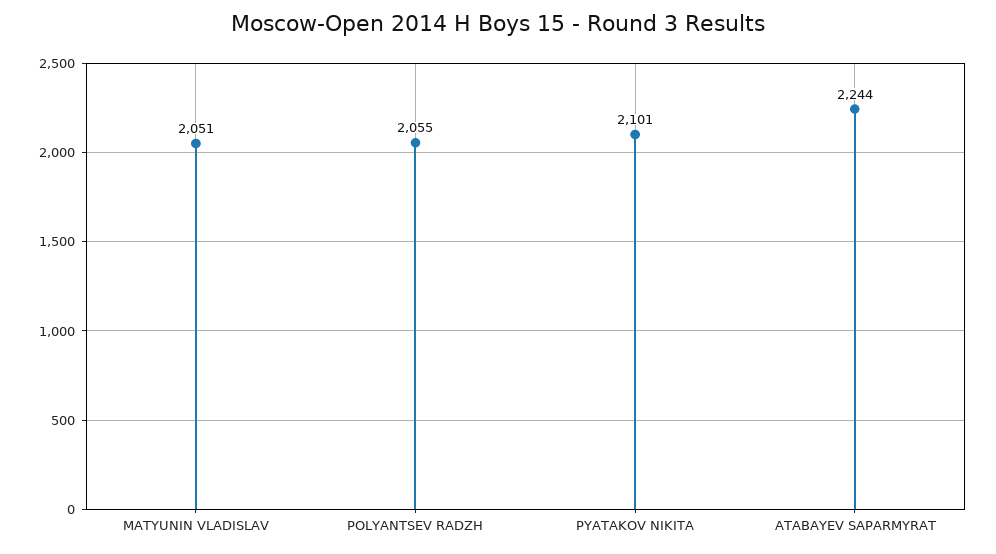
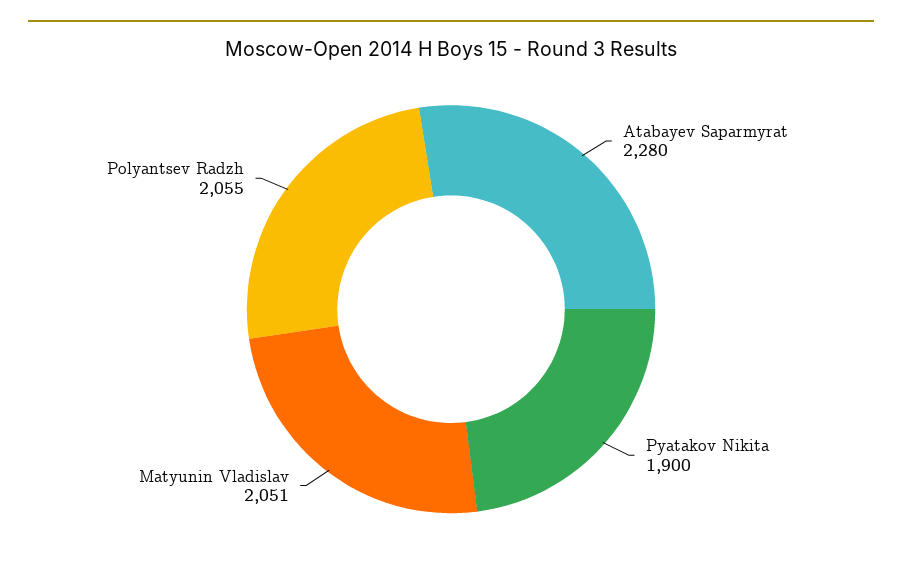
  {
    "MATYUNIN VLADISLAV": 2051,
    "POLYANTSEV RADZH": 2055,
-   "PYATAKOV NIKITA": 2101,
+   "PYATAKOV NIKITA": 1900,
-   "ATABAYEV SAPARMYRAT": 2244
+   "ATABAYEV SAPARMYRAT": 2280
  }

